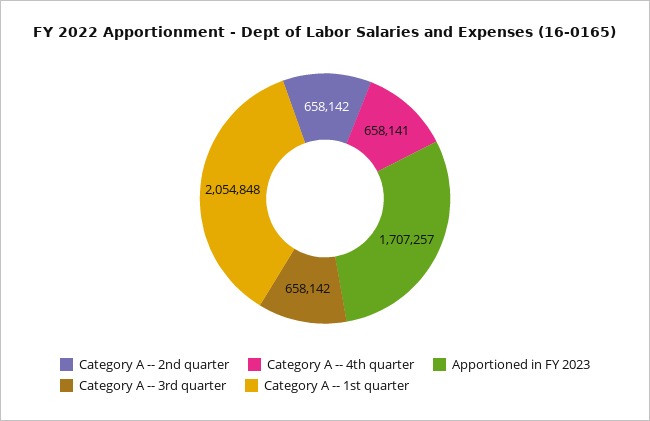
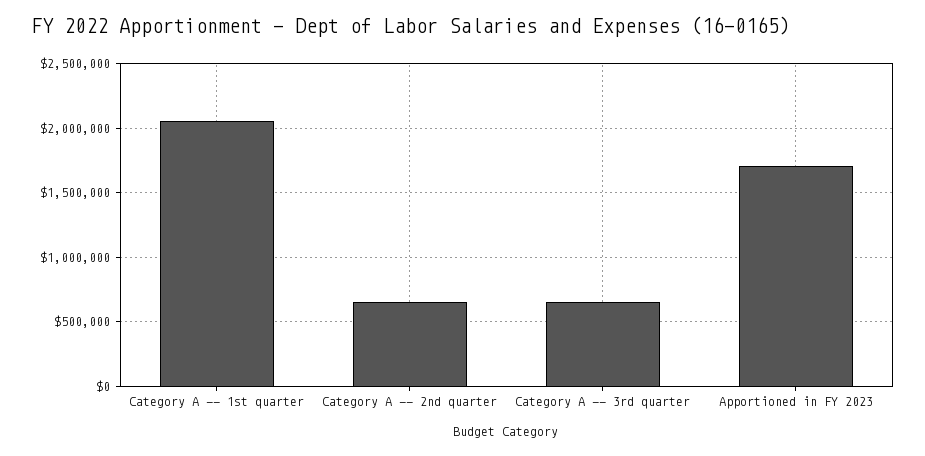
  {
    "Category A -- 2nd quarter": 658142,
-   "Category A -- 4th quarter": 658141,
    "Apportioned in FY 2023": 1707257,
    "Category A -- 3rd quarter": 658142,
    "Category A -- 1st quarter": 2054848
  }

